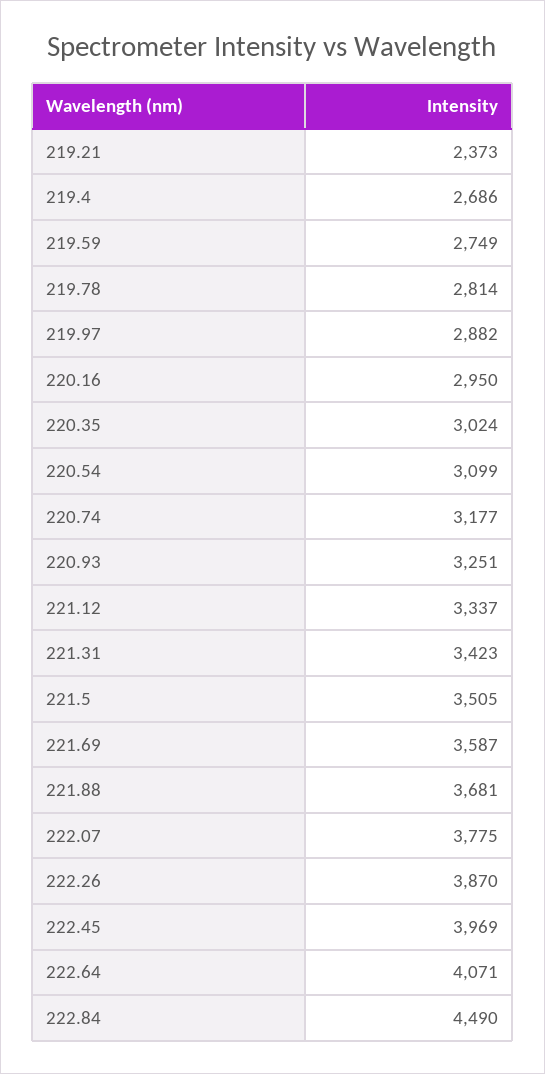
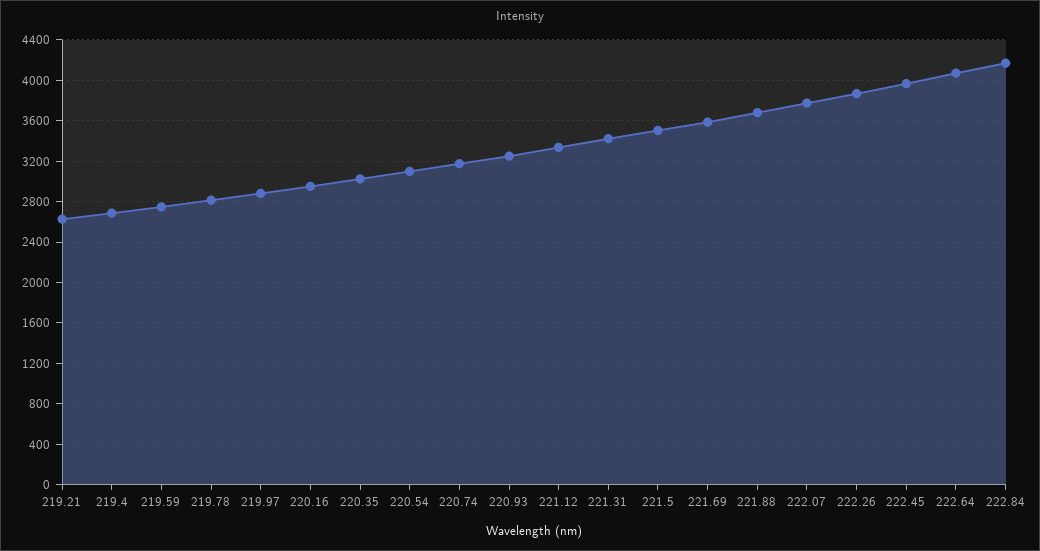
  {
-   "219.21": 2373,
+   "219.21": 2600,
    "219.4": 2686,
    "219.59": 2749,
    "219.78": 2814,
    "219.97": 2882,
    "220.16": 2950,
    "220.35": 3024,
    "220.54": 3099,
    "220.74": 3177,
    "220.93": 3251,
    "221.12": 3337,
    "221.31": 3423,
    "221.5": 3505,
    "221.69": 3587,
    "221.88": 3681,
    "222.07": 3775,
    "222.26": 3870,
    "222.45": 3969,
    "222.64": 4071,
-   "222.84": 4490
+   "222.84": 4200
  }

